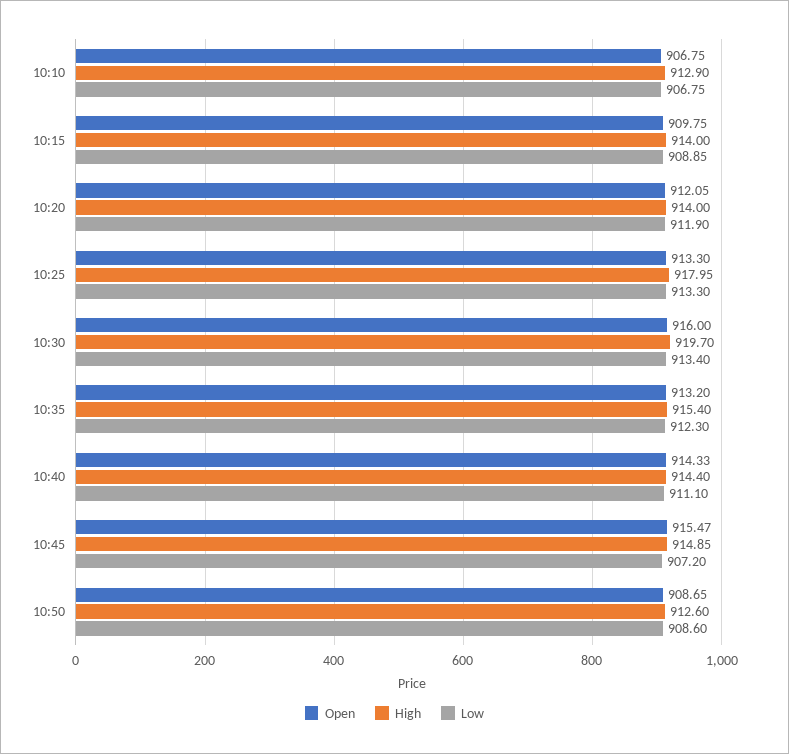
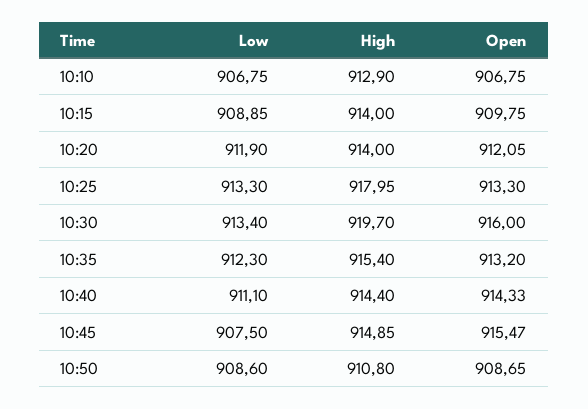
  {
    "Open": {
      "10:10": 906.75,
      "10:15": 909.75,
      "10:20": 912.05,
      "10:25": 913.3,
      "10:30": 916,
      "10:35": 913.2,
      "10:40": 914.33,
      "10:45": 915.47,
      "10:50": 908.65
    },
    "High": {
      "10:10": 912.9,
      "10:15": 914,
      "10:20": 914,
      "10:25": 917.95,
      "10:30": 919.7,
      "10:35": 915.4,
      "10:40": 914.4,
      "10:45": 914.85,
-     "10:50": 912.6
+     "10:50": 910.8
    },
    "Low": {
      "10:10": 906.75,
      "10:15": 908.85,
      "10:20": 911.9,
      "10:25": 913.3,
      "10:30": 913.4,
      "10:35": 912.3,
      "10:40": 911.1,
-     "10:45": 907.2,
+     "10:45": 907.5,
      "10:50": 908.6
    }
  }

